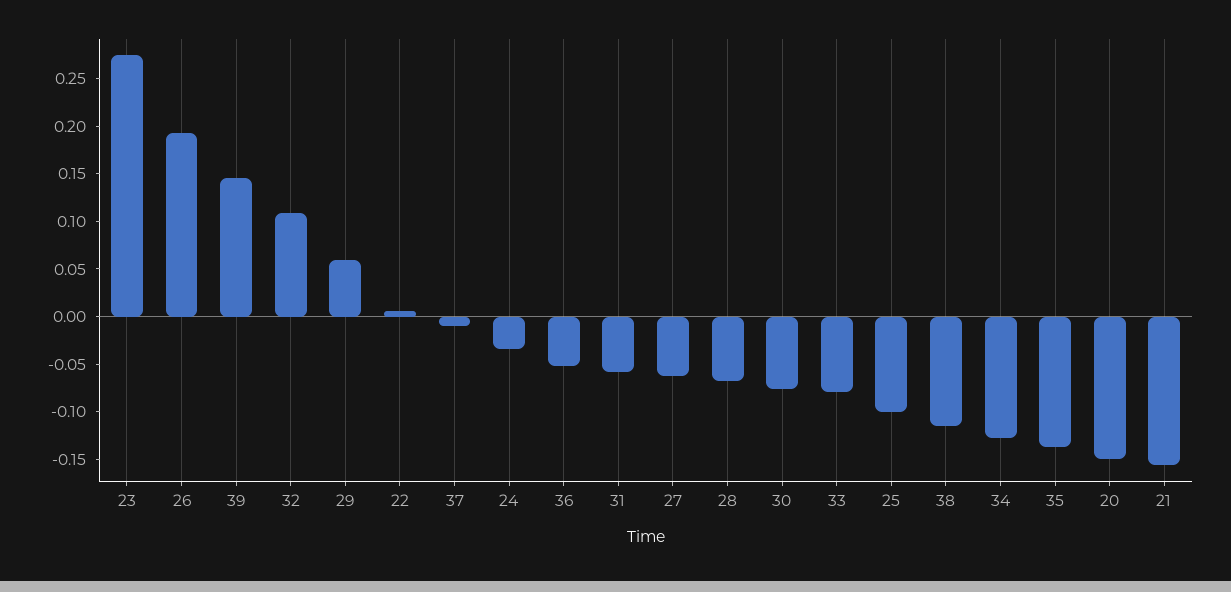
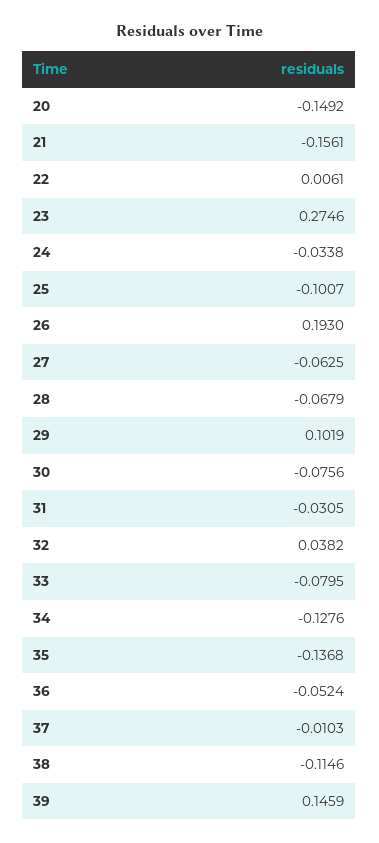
  {
    "23": 0.2746,
    "26": 0.193,
    "39": 0.1459,
-   "32": 0.11,
+   "32": 0.0382,
-   "29": 0.06,
+   "29": 0.1019,
    "22": 0.0061,
    "37": -0.0103,
    "24": -0.0338,
    "36": -0.0524,
-   "31": -0.06,
+   "31": -0.0305,
    "27": -0.0625,
    "28": -0.0679,
    "30": -0.0756,
    "33": -0.0795,
    "25": -0.1007,
    "38": -0.1146,
    "34": -0.1276,
    "35": -0.1368,
    "20": -0.1492,
    "21": -0.1561
  }

